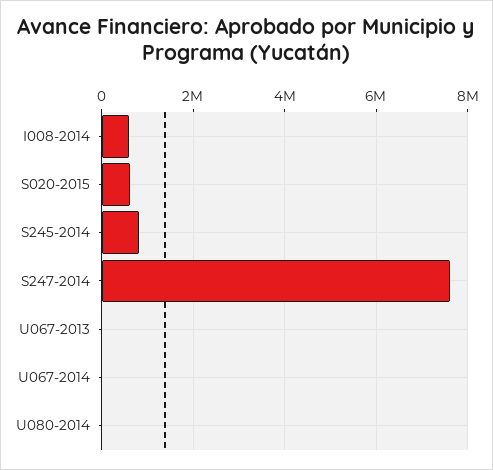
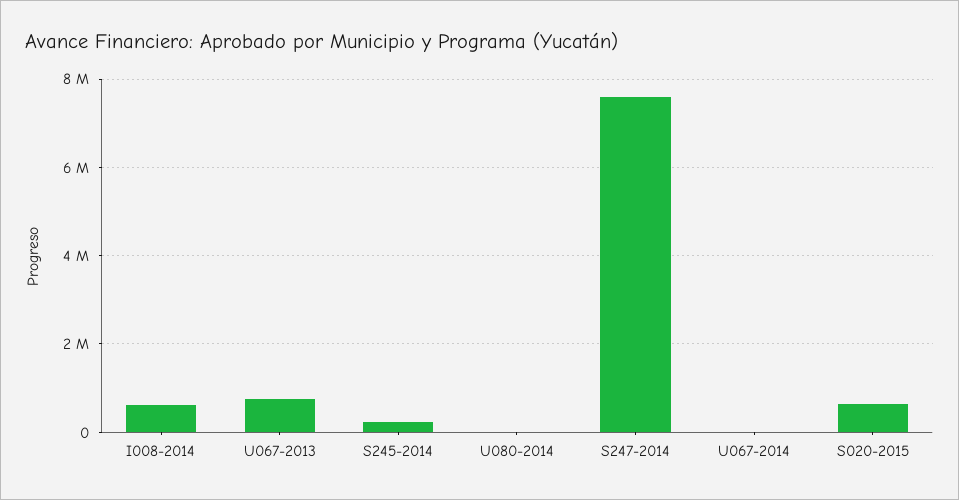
  {
    "I008-2014": 600000,
    "S020-2015": 600000,
-   "S245-2014": 800000,
+   "S245-2014": 200000,
    "S247-2014": 7600000,
-   "U067-2013": 0,
+   "U067-2013": 800000,
    "U067-2014": 0,
    "U080-2014": 0
  }

